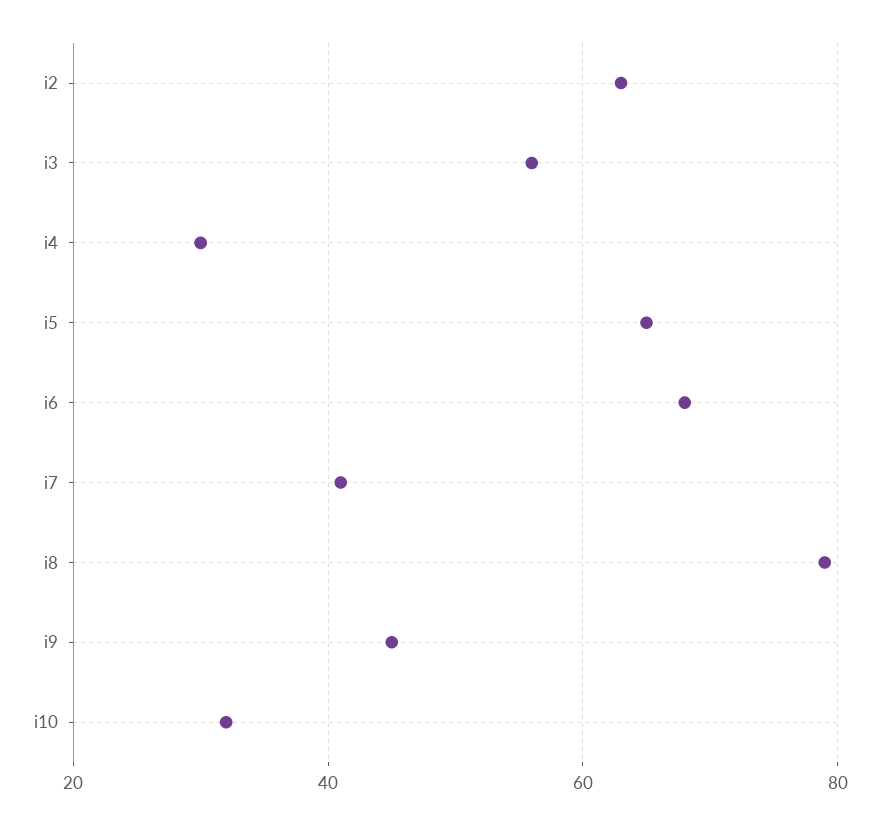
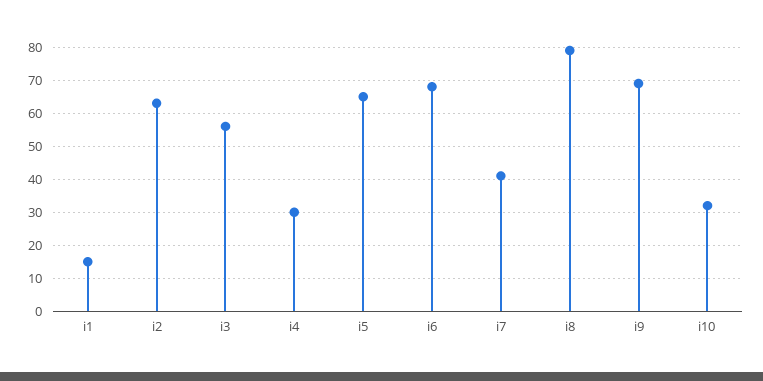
  {
    "i2": 65,
    "i3": 55,
    "i4": 30,
    "i5": 65,
    "i6": 70,
    "i7": 40,
    "i8": 80,
-   "i9": 45,
+   "i9": 70,
-   "i10": 30
+   "i10": 30,
+   "i1": 15
  }

